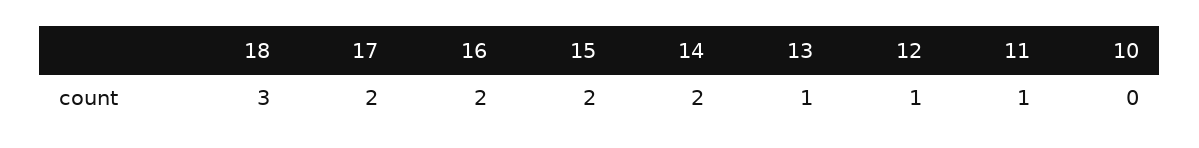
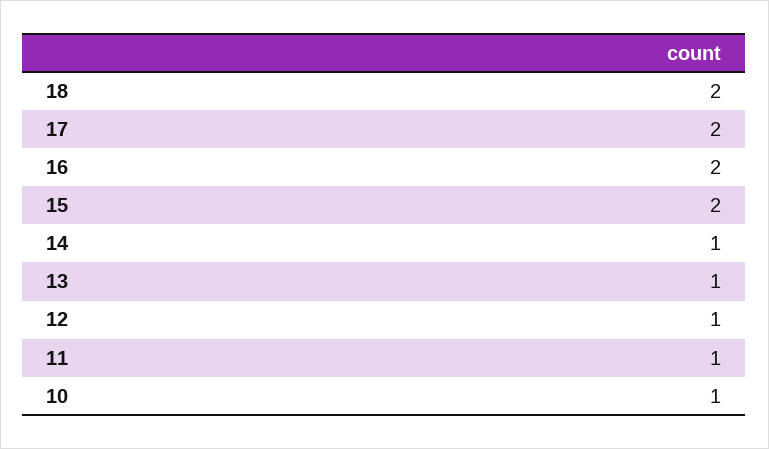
  {
-   "18": 3,
+   "18": 2,
    "17": 2,
    "16": 2,
    "15": 2,
-   "14": 2,
+   "14": 1,
    "13": 1,
    "12": 1,
    "11": 1,
-   "10": 0
+   "10": 1
  }

